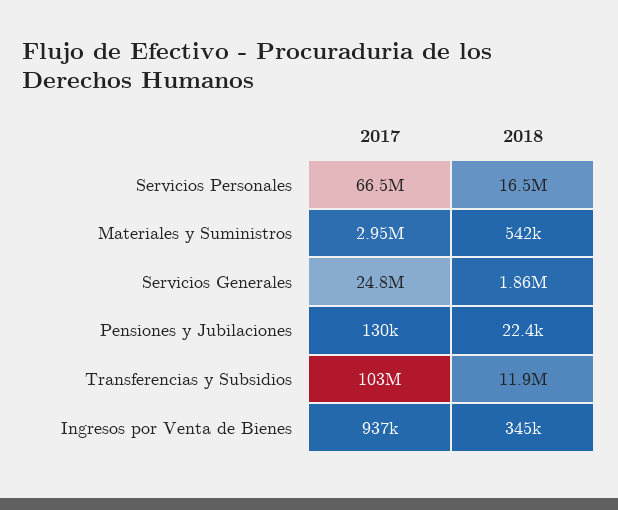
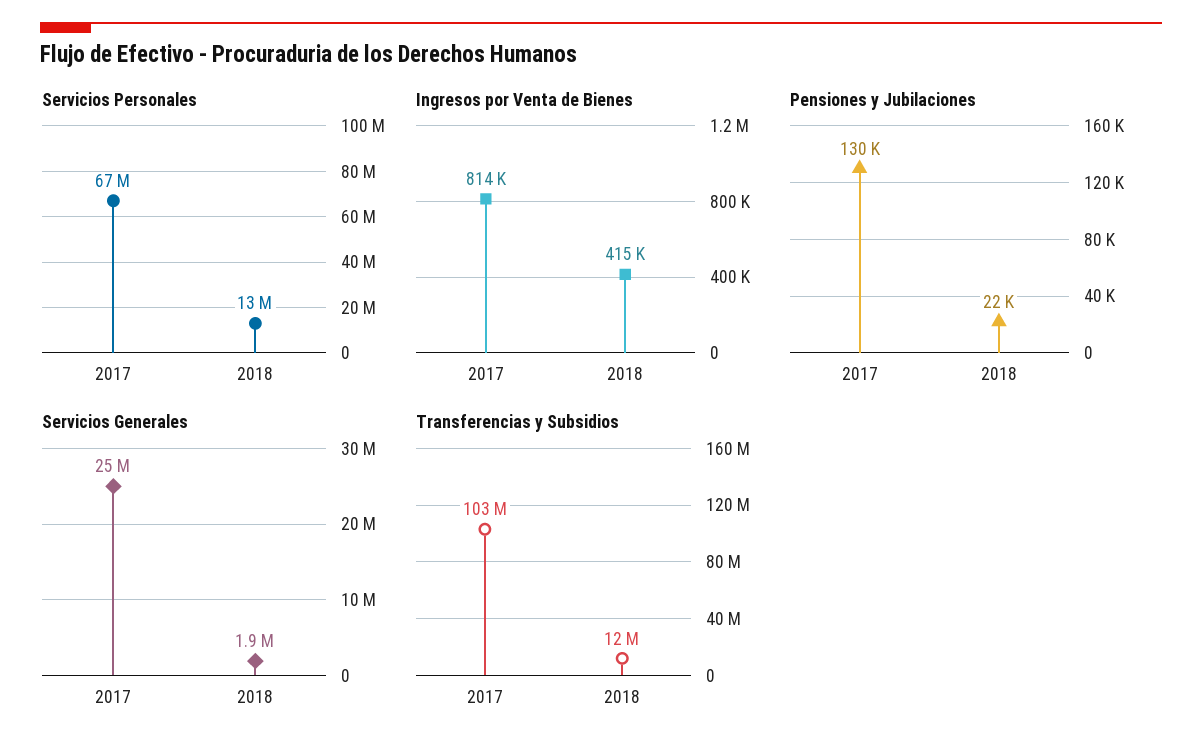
  {
    "Servicios Personales": {
      "2017": 66500000,
-     "2018": 16500000
+     "2018": 13000000
    },
-   "Materiales y Suministros": {
-     "2017": 2950000,
-     "2018": 542000
-   },
    "Servicios Generales": {
      "2017": 24800000,
      "2018": 1860000
    },
    "Pensiones y Jubilaciones": {
      "2017": 130000,
      "2018": 22400
    },
    "Transferencias y Subsidios": {
      "2017": 103000000,
      "2018": 11900000
    },
    "Ingresos por Venta de Bienes": {
-     "2017": 937000,
+     "2017": 814000,
-     "2018": 345000
+     "2018": 415000
    }
  }

